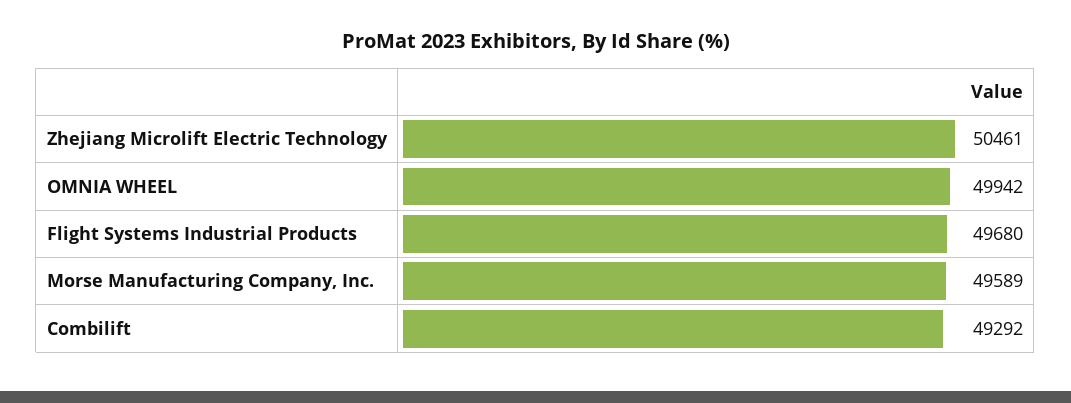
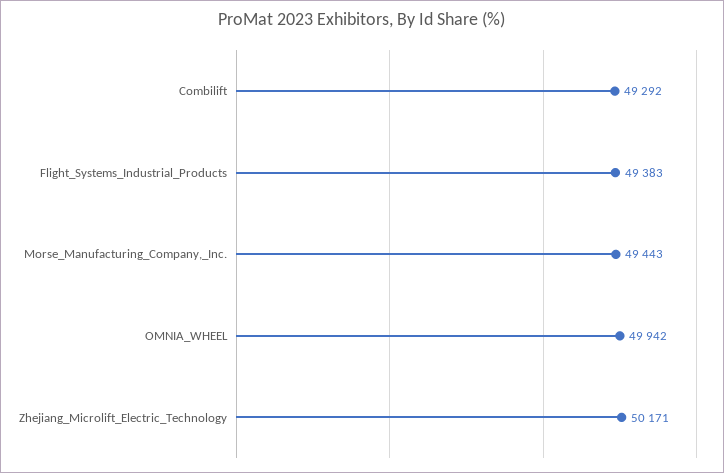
  {
-   "Zhejiang Microlift Electric Technology": 50461,
+   "Zhejiang Microlift Electric Technology": 50171,
    "OMNIA WHEEL": 49942,
-   "Flight Systems Industrial Products": 49680,
+   "Flight Systems Industrial Products": 49383,
-   "Morse Manufacturing Company, Inc.": 49589,
+   "Morse Manufacturing Company, Inc.": 49443,
    "Combilift": 49292
  }

